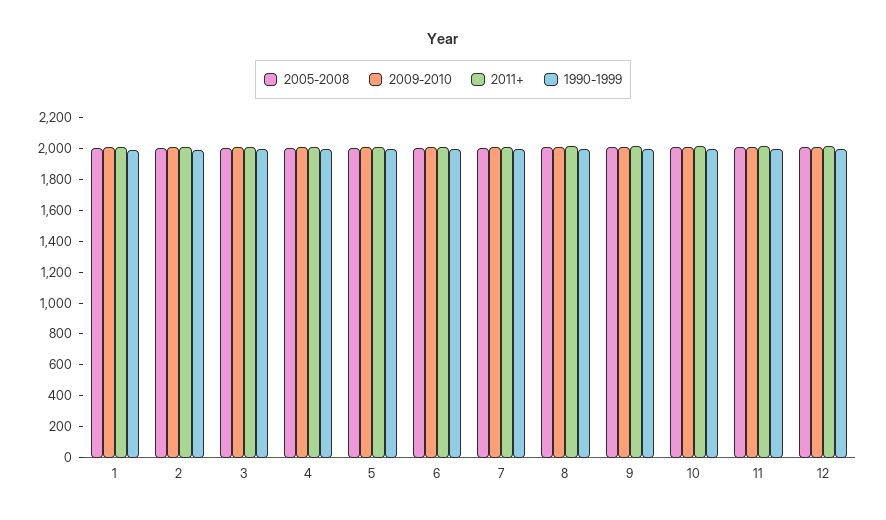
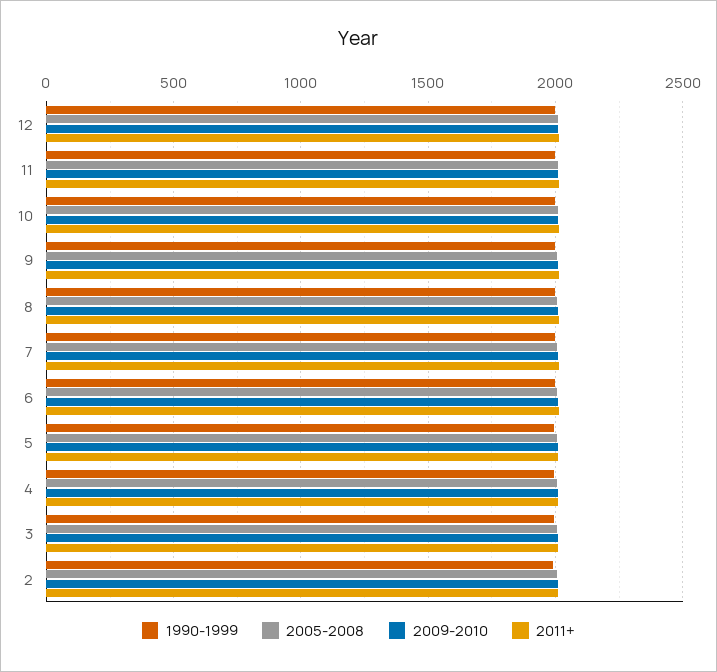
  {
    "2005-2008": {
-     "1": 2000,
      "2": 2000,
      "3": 2000,
      "4": 2000,
      "5": 2000,
      "6": 2000,
      "7": 2000,
      "8": 2000,
      "9": 2000,
      "10": 2000,
      "11": 2000,
      "12": 2000
    },
    "2009-2010": {
-     "1": 2000,
      "2": 2000,
      "3": 2000,
      "4": 2000,
      "5": 2000,
      "6": 2000,
      "7": 2000,
      "8": 2000,
      "9": 2000,
      "10": 2000,
      "11": 2000,
      "12": 2000
    },
    "2011+": {
-     "1": 2000,
      "2": 2000,
      "3": 2000,
      "4": 2000,
      "5": 2000,
      "6": 2000,
      "7": 2000,
      "8": 2000,
      "9": 2000,
      "10": 2000,
      "11": 2000,
      "12": 2000
    },
    "1990-1999": {
-     "1": 2000,
      "2": 2000,
      "3": 2000,
      "4": 2000,
      "5": 2000,
      "6": 2000,
      "7": 2000,
      "8": 2000,
      "9": 2000,
      "10": 2000,
      "11": 2000,
      "12": 2000
    }
  }

